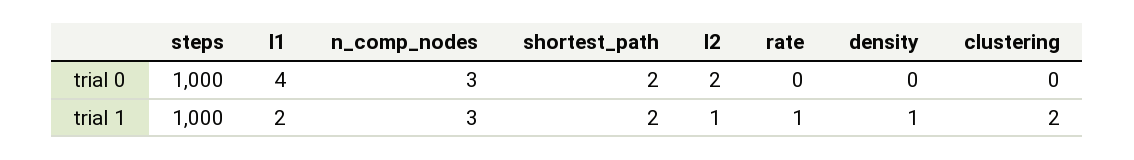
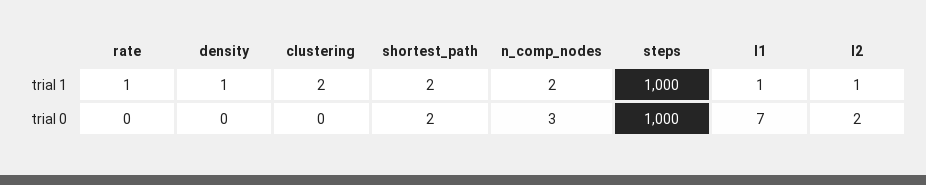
  {
    "steps": {
      "trial 0": 1000,
      "trial 1": 1000
    },
    "l1": {
-     "trial 0": 4,
+     "trial 0": 7,
-     "trial 1": 2
+     "trial 1": 1
    },
    "n_comp_nodes": {
      "trial 0": 3,
-     "trial 1": 3
+     "trial 1": 2
    },
    "shortest_path": {
      "trial 0": 2,
      "trial 1": 2
    },
    "l2": {
      "trial 0": 2,
      "trial 1": 1
    },
    "rate": {
      "trial 0": 0,
      "trial 1": 1
    },
    "density": {
      "trial 0": 0,
      "trial 1": 1
    },
    "clustering": {
      "trial 0": 0,
      "trial 1": 2
    }
  }

